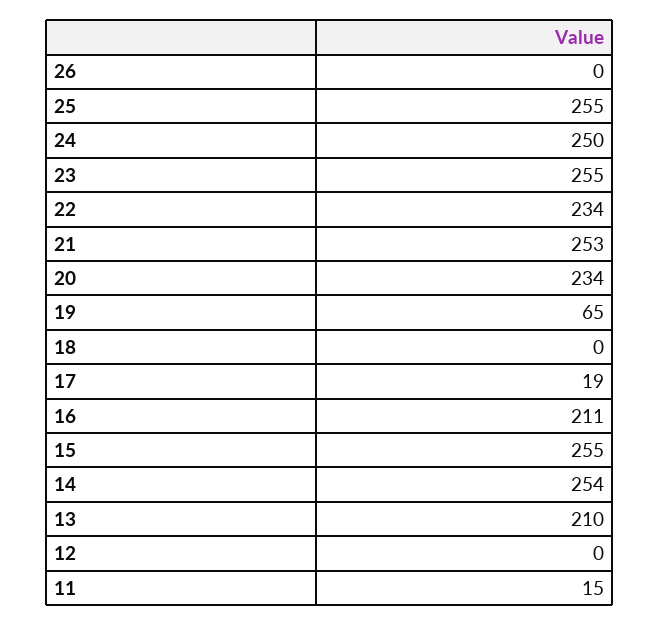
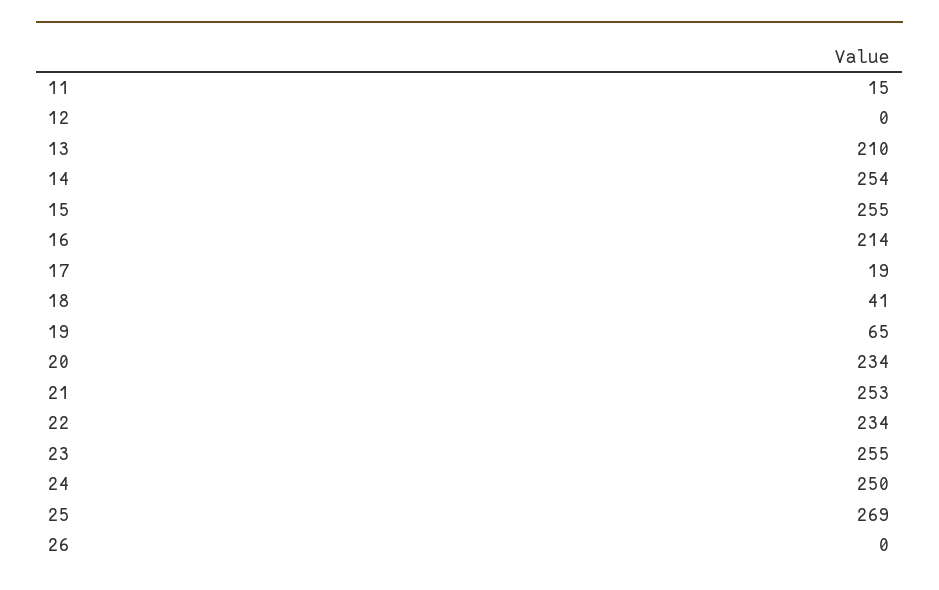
  {
    "26": 0,
-   "25": 255,
+   "25": 269,
    "24": 250,
    "23": 255,
    "22": 234,
    "21": 253,
    "20": 234,
    "19": 65,
-   "18": 0,
+   "18": 41,
    "17": 19,
-   "16": 211,
+   "16": 214,
    "15": 255,
    "14": 254,
    "13": 210,
    "12": 0,
    "11": 15
  }

